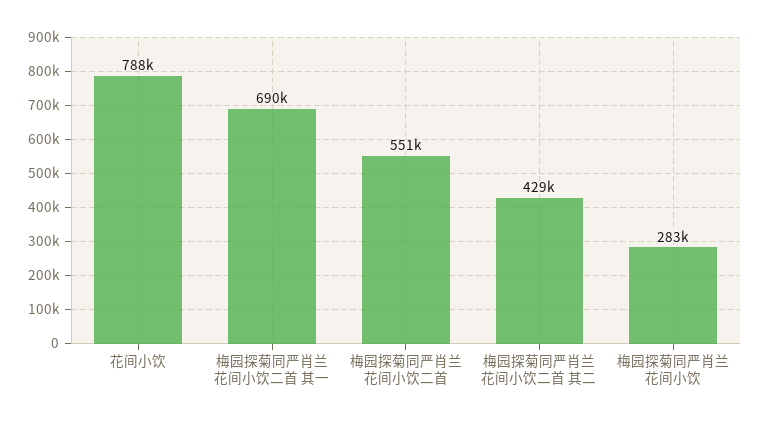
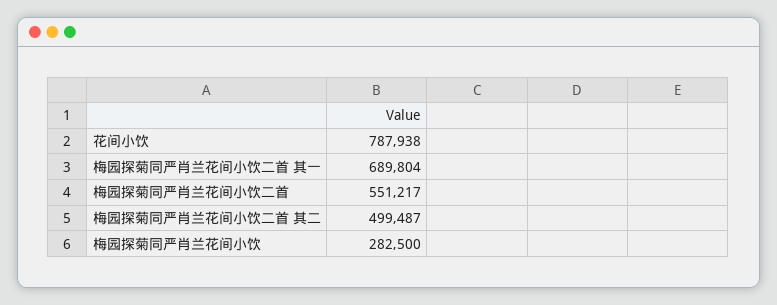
  {
    "花间小饮": 787938,
    "梅园探菊同严肖兰花间小饮二首 其一": 689804,
    "梅园探菊同严肖兰花间小饮二首": 551217,
-   "梅园探菊同严肖兰花间小饮二首 其二": 429000,
+   "梅园探菊同严肖兰花间小饮二首 其二": 499487,
    "梅园探菊同严肖兰花间小饮": 282500
  }

